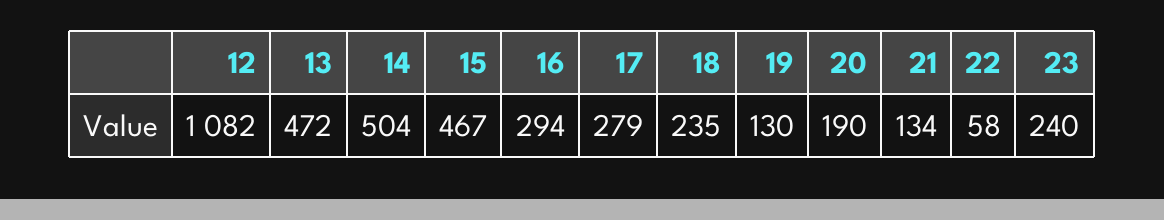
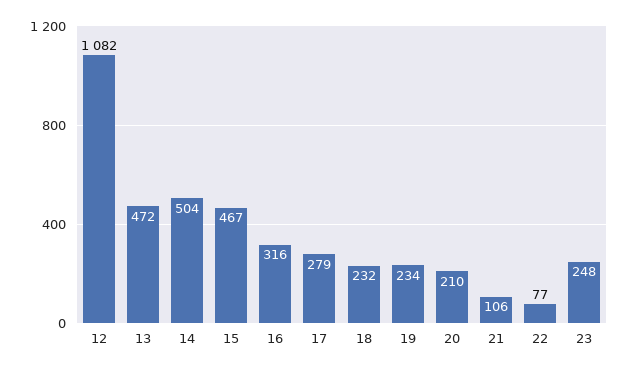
  {
    "12": 1082,
    "13": 472,
    "14": 504,
    "15": 467,
-   "16": 294,
+   "16": 316,
    "17": 279,
-   "18": 235,
+   "18": 232,
-   "19": 130,
+   "19": 234,
-   "20": 190,
+   "20": 210,
-   "21": 134,
+   "21": 106,
-   "22": 58,
+   "22": 77,
-   "23": 240
+   "23": 248
  }

